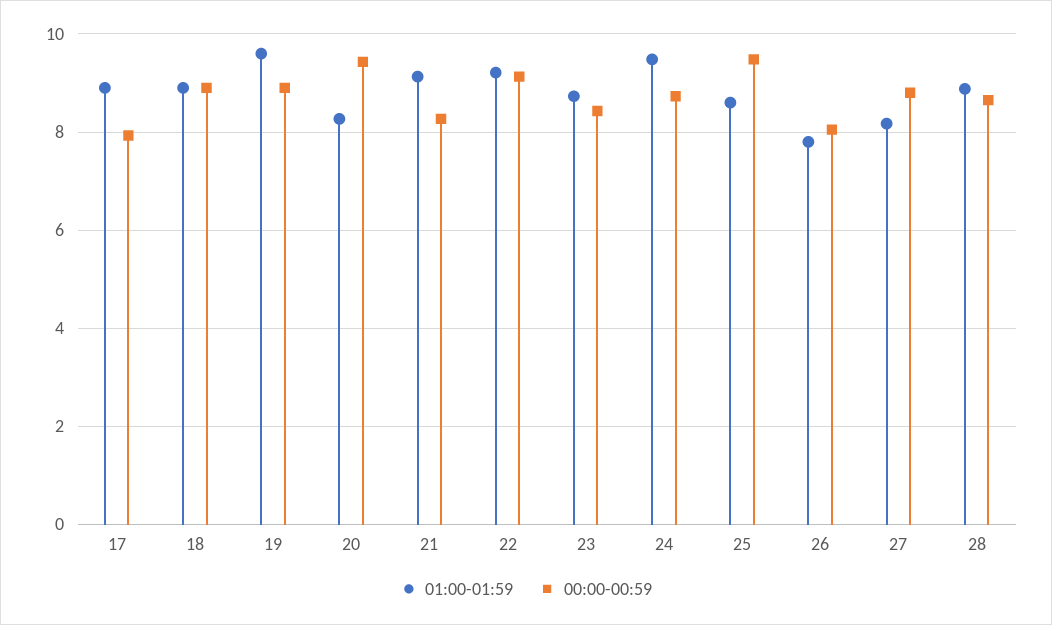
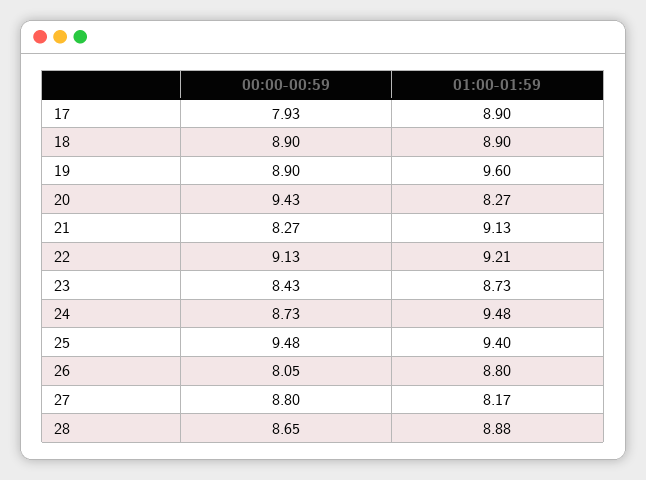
  {
    "01:00-01:59": {
      "17": 8.9,
      "18": 8.9,
      "19": 9.6,
      "20": 8.27,
      "21": 9.13,
      "22": 9.21,
      "23": 8.73,
      "24": 9.48,
-     "25": 8.6,
+     "25": 9.4,
-     "26": 7.8,
+     "26": 8.8,
      "27": 8.17,
      "28": 8.88
    },
    "00:00-00:59": {
      "17": 7.93,
      "18": 8.9,
      "19": 8.9,
      "20": 9.43,
      "21": 8.27,
      "22": 9.13,
      "23": 8.43,
      "24": 8.73,
      "25": 9.48,
      "26": 8.05,
      "27": 8.8,
      "28": 8.65
    }
  }

